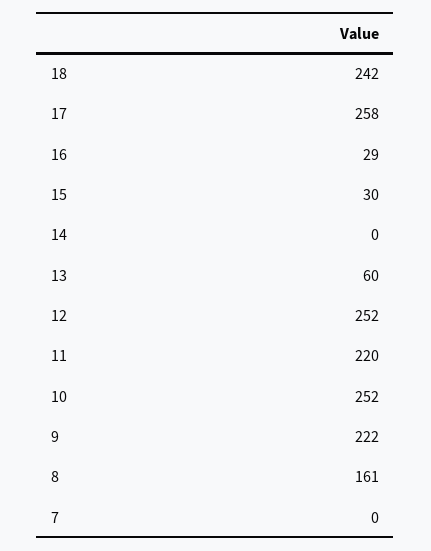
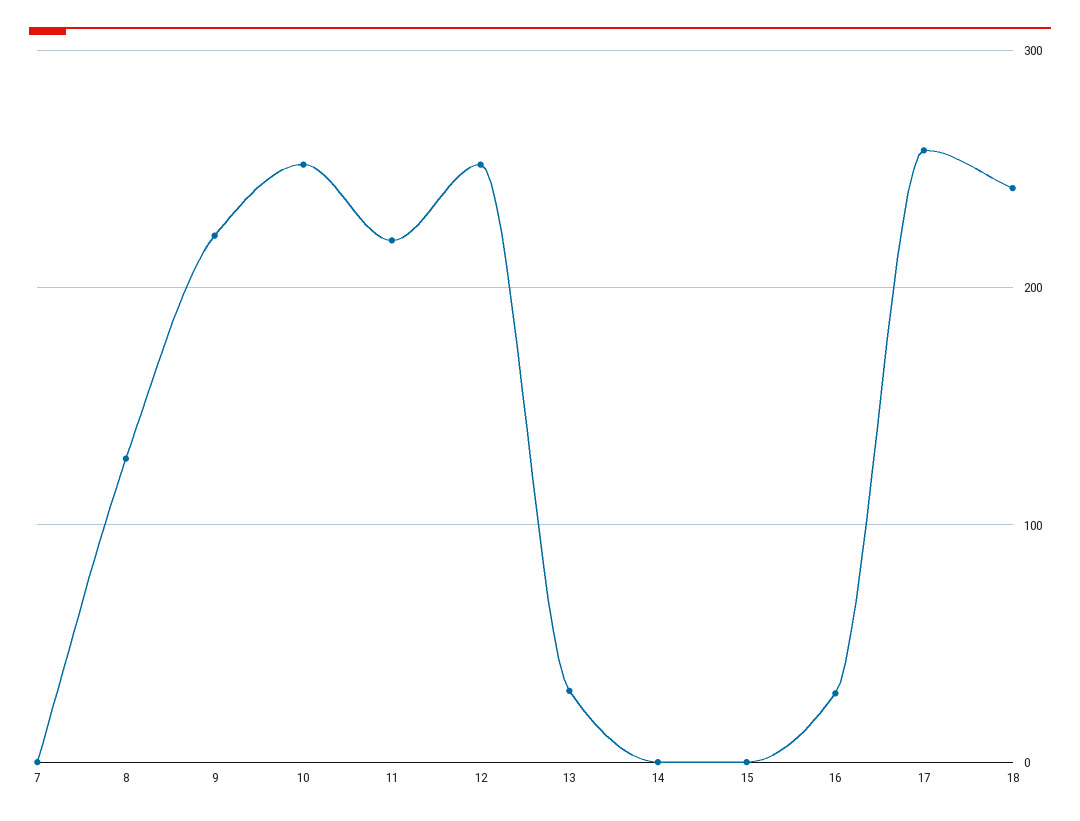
  {
    "18": 242,
    "17": 258,
    "16": 29,
-   "15": 30,
+   "15": 0,
    "14": 0,
-   "13": 60,
+   "13": 30,
    "12": 252,
    "11": 220,
    "10": 252,
    "9": 222,
-   "8": 161,
+   "8": 130,
    "7": 0
  }

